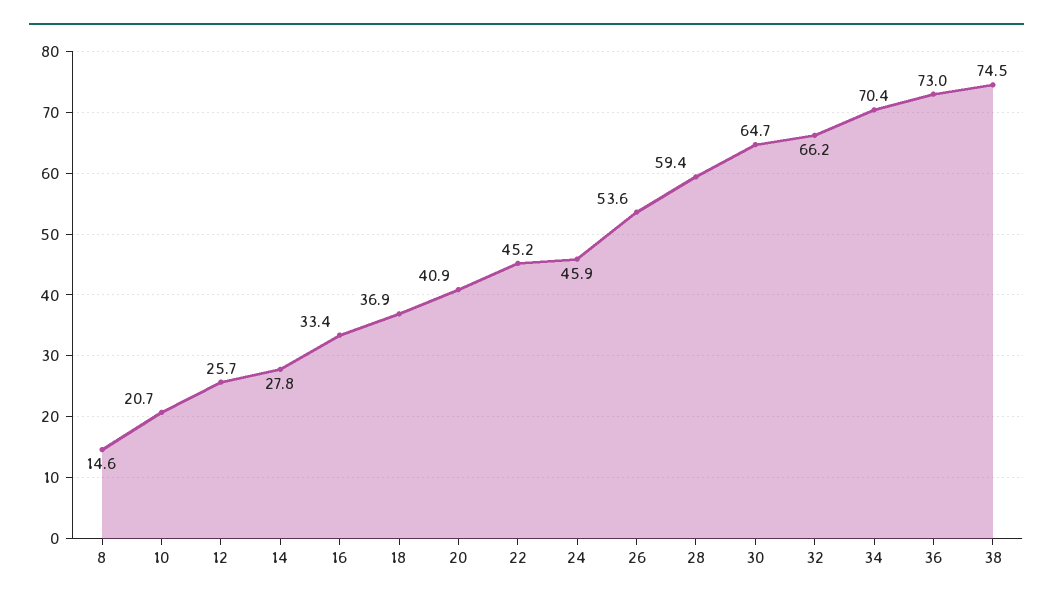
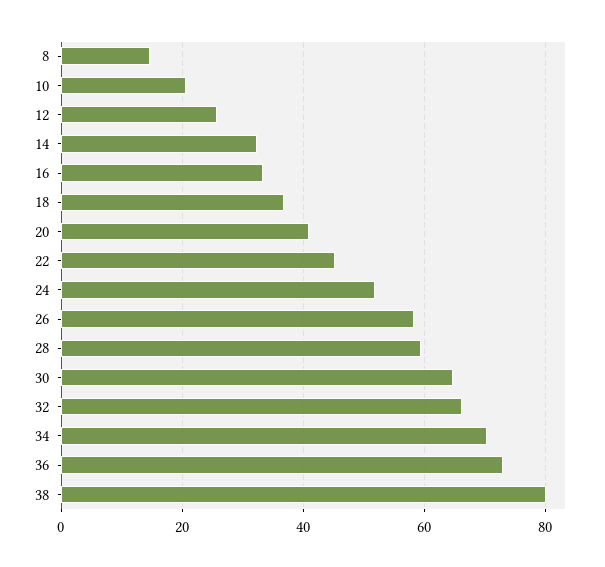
  {
    "8": 14.6,
    "10": 20.7,
    "12": 25.7,
-   "14": 27.8,
+   "14": 32,
    "16": 33.4,
    "18": 36.9,
    "20": 40.9,
    "22": 45.2,
-   "24": 45.9,
+   "24": 52,
-   "26": 53.6,
+   "26": 58,
    "28": 59.4,
    "30": 64.7,
    "32": 66.2,
    "34": 70.4,
    "36": 73,
-   "38": 74.5
+   "38": 80
  }

